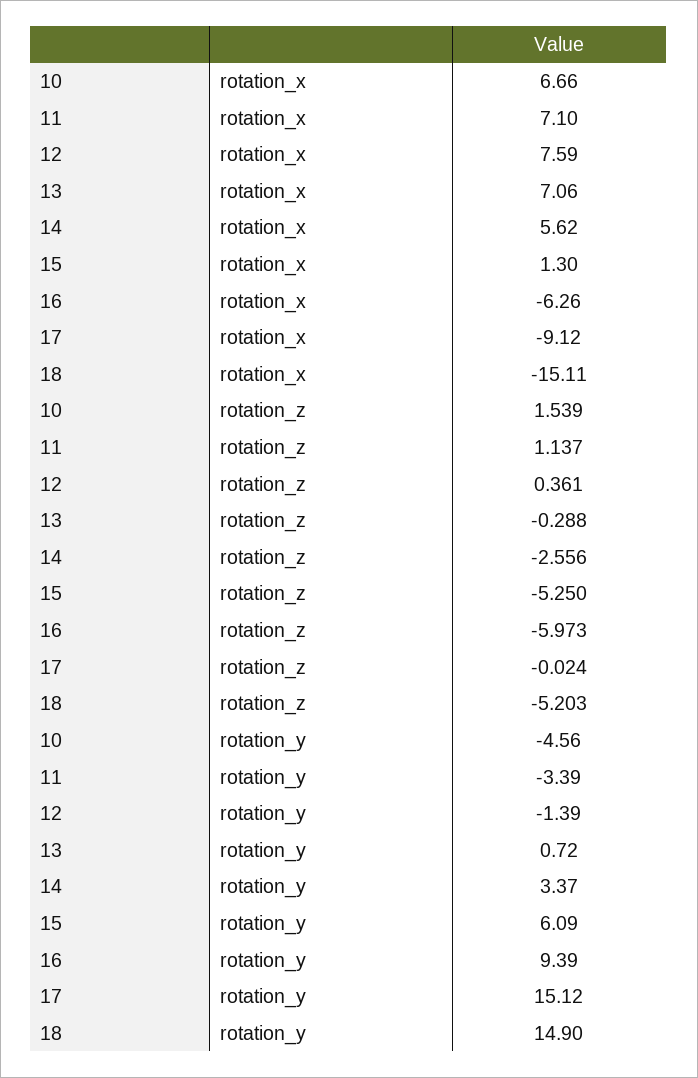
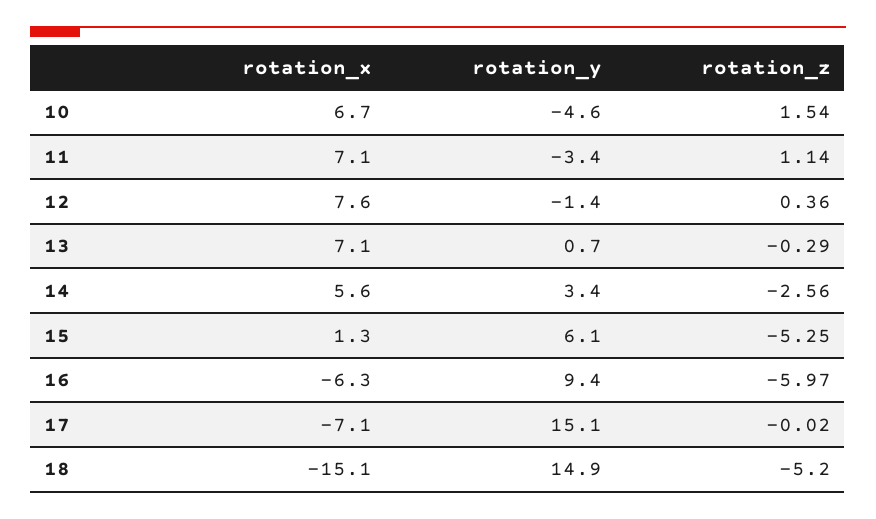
  {
    "10": {
      "rotation_x": 6.66,
      "rotation_z": 1.539,
      "rotation_y": -4.56
    },
    "11": {
      "rotation_x": 7.1,
      "rotation_z": 1.137,
      "rotation_y": -3.39
    },
    "12": {
      "rotation_x": 7.59,
      "rotation_z": 0.361,
      "rotation_y": -1.39
    },
    "13": {
      "rotation_x": 7.06,
      "rotation_z": -0.288,
      "rotation_y": 0.72
    },
    "14": {
      "rotation_x": 5.62,
      "rotation_z": -2.556,
      "rotation_y": 3.37
    },
    "15": {
      "rotation_x": 1.3,
      "rotation_z": -5.25,
      "rotation_y": 6.09
    },
    "16": {
      "rotation_x": -6.26,
      "rotation_z": -5.973,
      "rotation_y": 9.39
    },
    "17": {
-     "rotation_x": -9.12,
+     "rotation_x": -7.1,
      "rotation_z": -0.024,
      "rotation_y": 15.12
    },
    "18": {
      "rotation_x": -15.11,
      "rotation_z": -5.203,
      "rotation_y": 14.9
    }
  }

